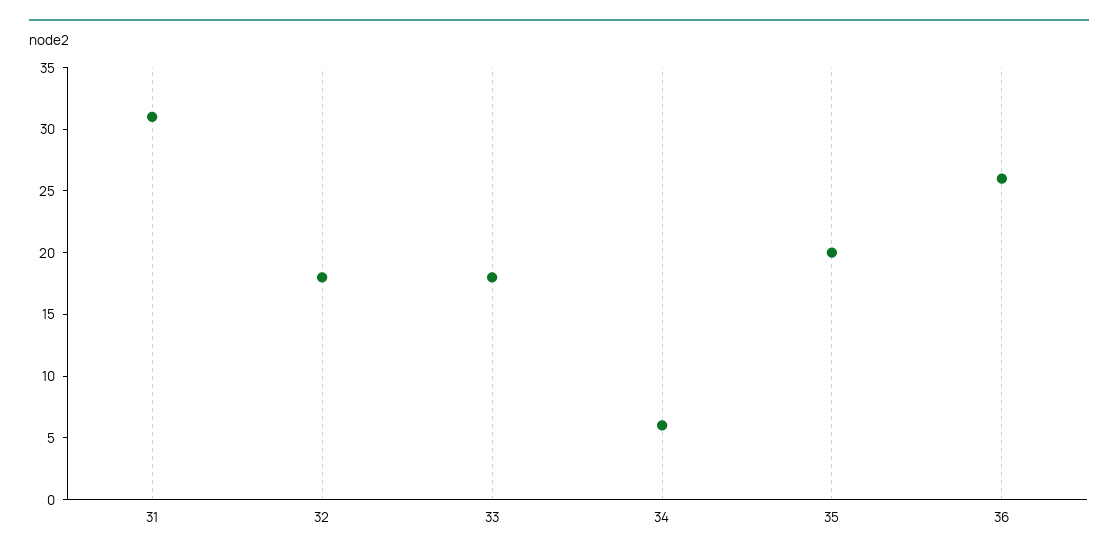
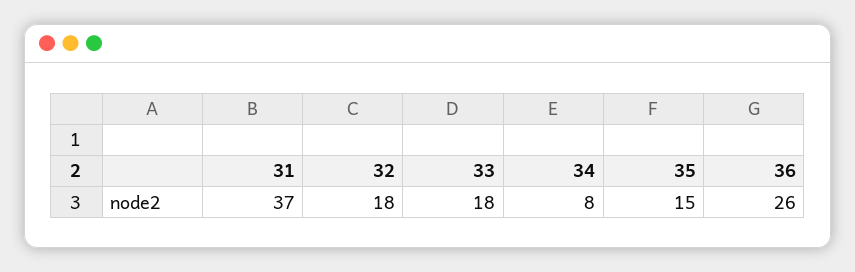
  {
-   "31": 31,
+   "31": 37,
    "32": 18,
    "33": 18,
-   "34": 6,
+   "34": 8,
-   "35": 20,
+   "35": 15,
    "36": 26
  }

